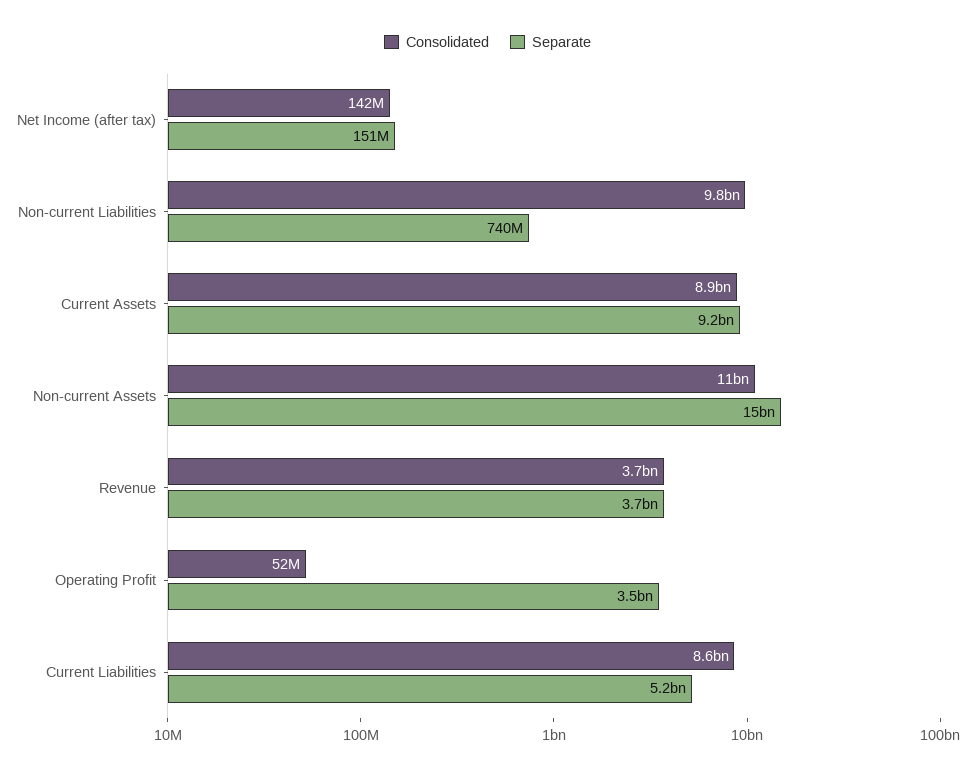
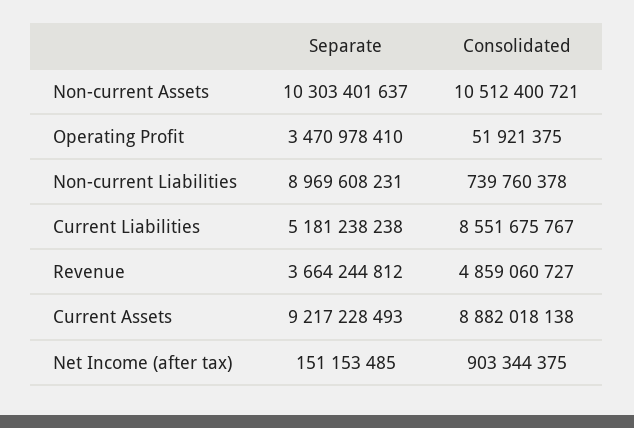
  {
    "Consolidated": {
-     "Net Income (after tax)": 142000000,
+     "Net Income (after tax)": 903344375,
-     "Non-current Liabilities": 9800000000,
+     "Non-current Liabilities": 739760378,
      "Current Assets": 8882018138,
      "Non-current Assets": 10512400721,
-     "Revenue": 3700000000,
+     "Revenue": 4859060727,
      "Operating Profit": 51921375,
      "Current Liabilities": 8551675767
    },
    "Separate": {
      "Net Income (after tax)": 151153485,
-     "Non-current Liabilities": 740000000,
+     "Non-current Liabilities": 8969608231,
      "Current Assets": 9217228493,
-     "Non-current Assets": 15000000000,
+     "Non-current Assets": 10303401637,
      "Revenue": 3664244812,
      "Operating Profit": 3470978410,
      "Current Liabilities": 5181238238
    }
  }

